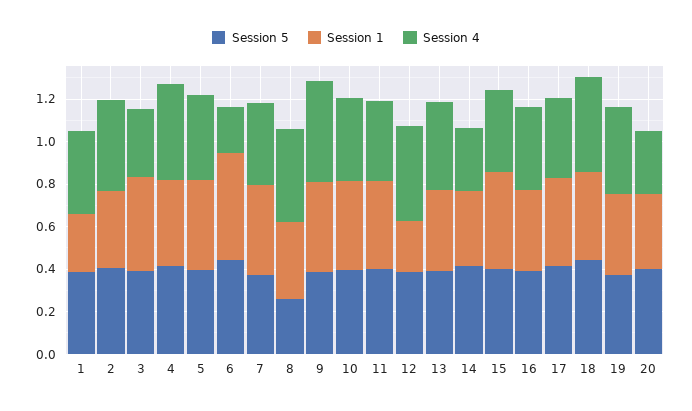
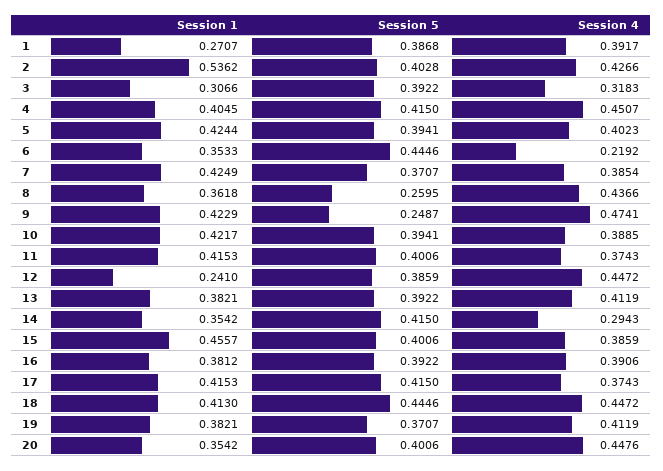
  {
    "Session 5": {
      "1": 0.3868,
      "2": 0.4028,
      "3": 0.3922,
      "4": 0.415,
      "5": 0.3941,
      "6": 0.4446,
      "7": 0.3707,
      "8": 0.2595,
-     "9": 0.4,
+     "9": 0.2487,
      "10": 0.3941,
      "11": 0.4006,
      "12": 0.3859,
      "13": 0.3922,
      "14": 0.415,
      "15": 0.4006,
      "16": 0.3922,
      "17": 0.415,
      "18": 0.4446,
      "19": 0.3707,
      "20": 0.4006
    },
    "Session 1": {
      "1": 0.2707,
-     "2": 0.35,
+     "2": 0.5362,
-     "3": 0.45,
+     "3": 0.3066,
      "4": 0.4045,
      "5": 0.4244,
-     "6": 0.5,
+     "6": 0.3533,
      "7": 0.4249,
      "8": 0.3618,
      "9": 0.4229,
      "10": 0.4217,
      "11": 0.4153,
      "12": 0.241,
      "13": 0.3821,
      "14": 0.3542,
      "15": 0.4557,
      "16": 0.3812,
      "17": 0.4153,
      "18": 0.413,
      "19": 0.3821,
      "20": 0.3542
    },
    "Session 4": {
      "1": 0.3917,
      "2": 0.4266,
      "3": 0.3183,
      "4": 0.4507,
      "5": 0.4023,
      "6": 0.2192,
      "7": 0.3854,
      "8": 0.4366,
      "9": 0.4741,
      "10": 0.3885,
      "11": 0.3743,
      "12": 0.4472,
      "13": 0.4119,
      "14": 0.2943,
      "15": 0.3859,
      "16": 0.3906,
      "17": 0.3743,
      "18": 0.4472,
      "19": 0.4119,
-     "20": 0.3
+     "20": 0.4476
    }
  }

